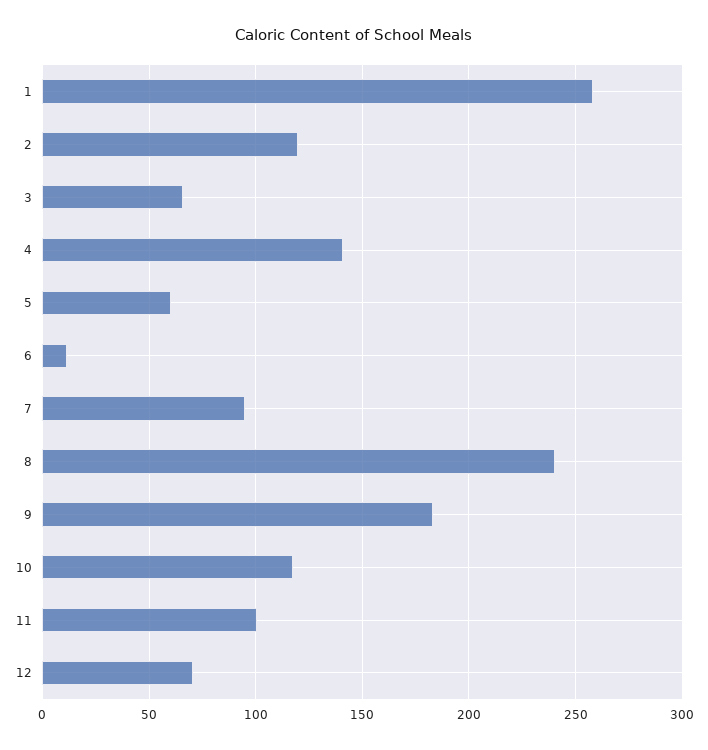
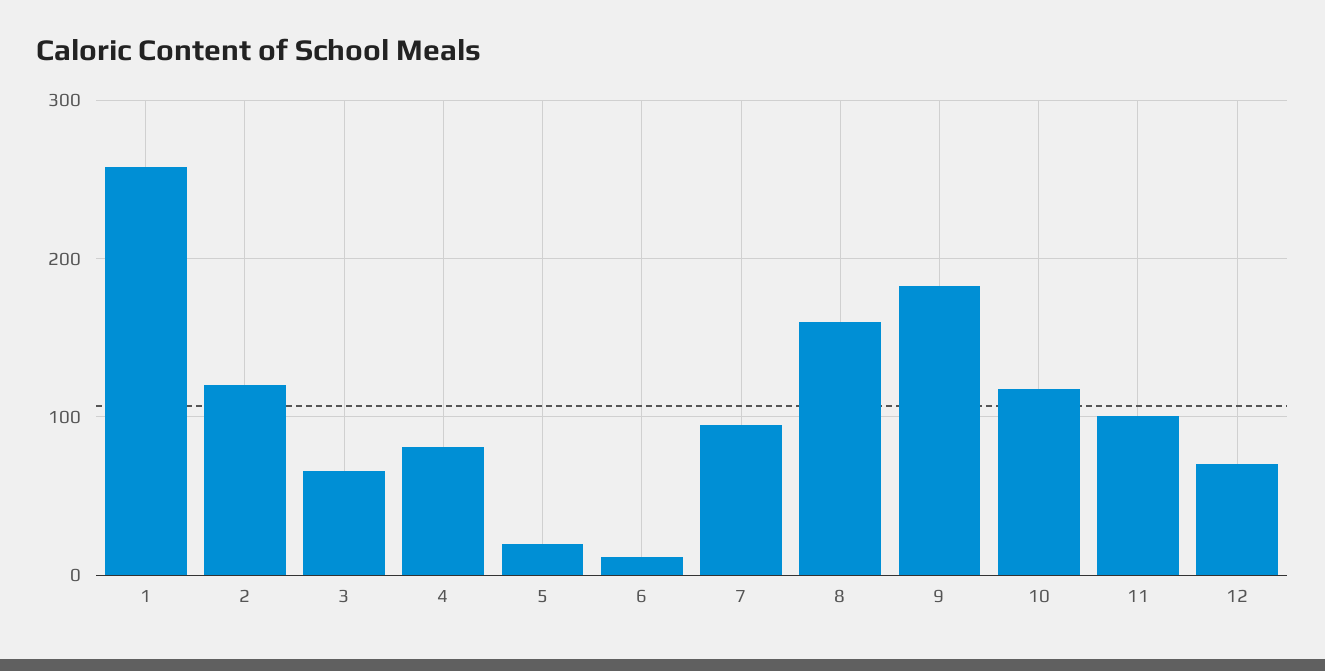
  {
    "1": 260,
    "2": 120,
    "3": 65,
-   "4": 140,
+   "4": 80,
-   "5": 60,
+   "5": 20,
    "6": 10,
    "7": 95,
-   "8": 240,
+   "8": 160,
    "9": 185,
    "10": 120,
    "11": 100,
    "12": 70
  }

